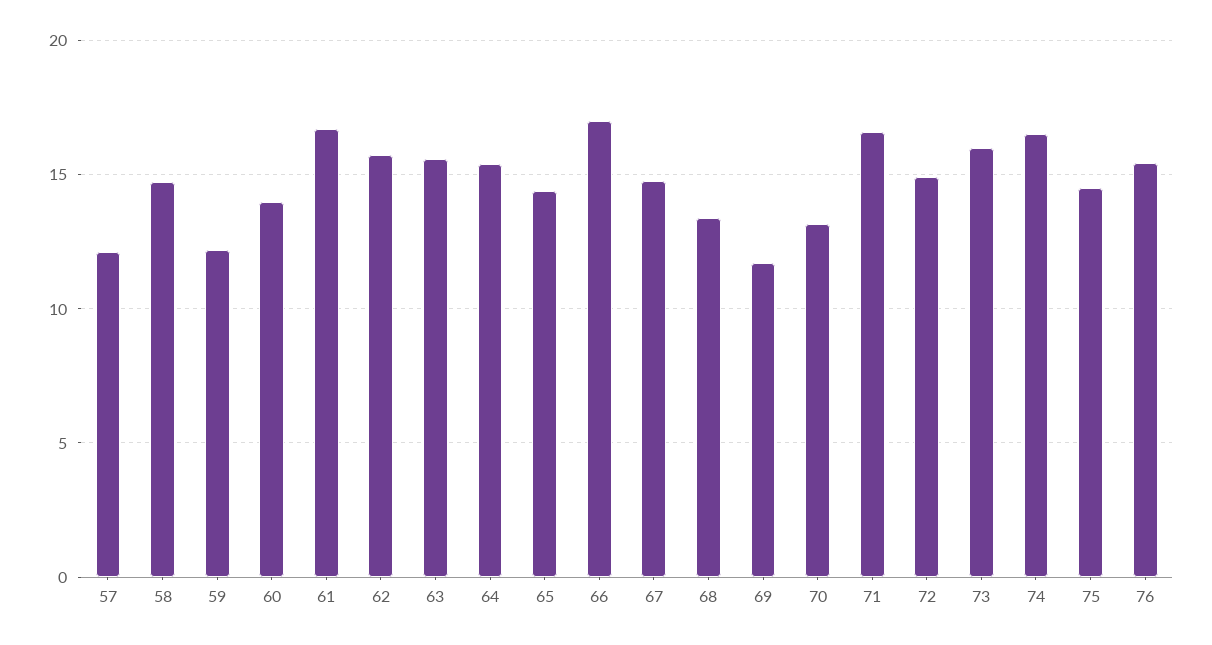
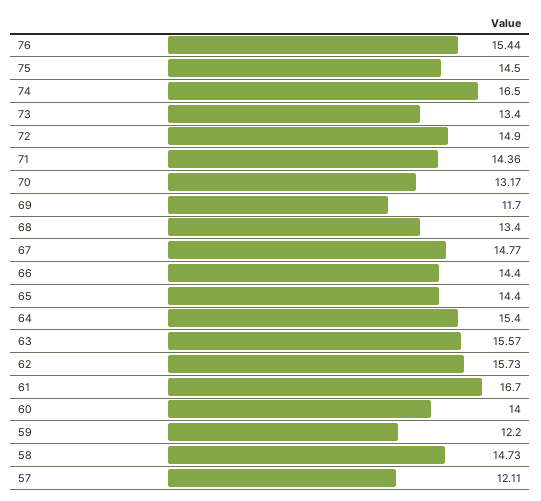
  {
    "57": 12.11,
    "58": 14.73,
    "59": 12.2,
    "60": 14,
    "61": 16.7,
    "62": 15.73,
    "63": 15.57,
    "64": 15.4,
    "65": 14.4,
-   "66": 17,
+   "66": 14.4,
    "67": 14.77,
    "68": 13.4,
    "69": 11.7,
    "70": 13.17,
-   "71": 16.5,
+   "71": 14.36,
    "72": 14.9,
-   "73": 16,
+   "73": 13.4,
    "74": 16.5,
    "75": 14.5,
    "76": 15.44
  }

